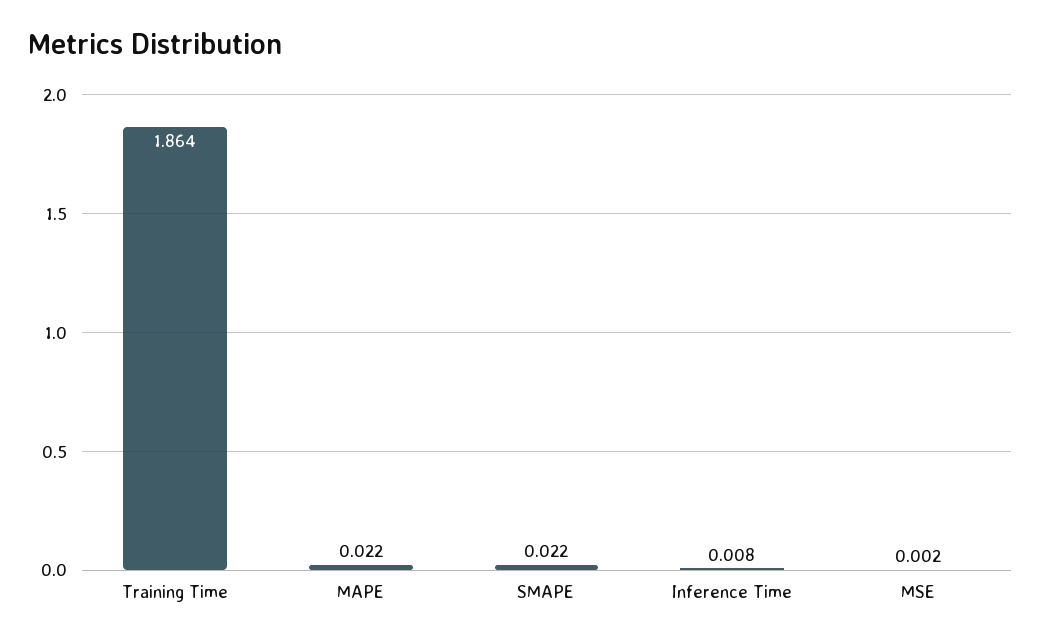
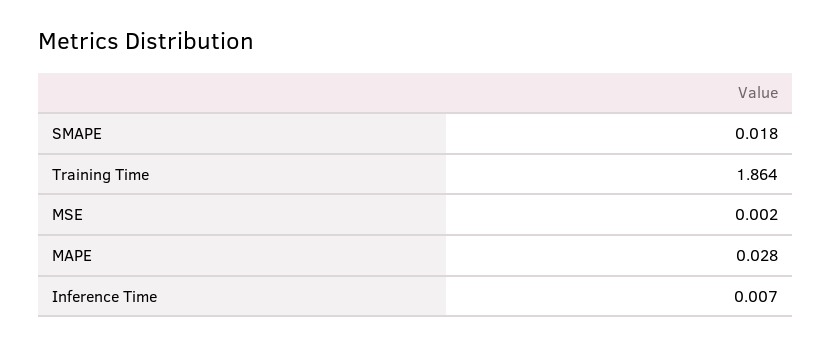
  {
    "Training Time": 1.864,
-   "MAPE": 0.022,
+   "MAPE": 0.028,
-   "SMAPE": 0.022,
+   "SMAPE": 0.018,
-   "Inference Time": 0.008,
+   "Inference Time": 0.007,
    "MSE": 0.002
  }

